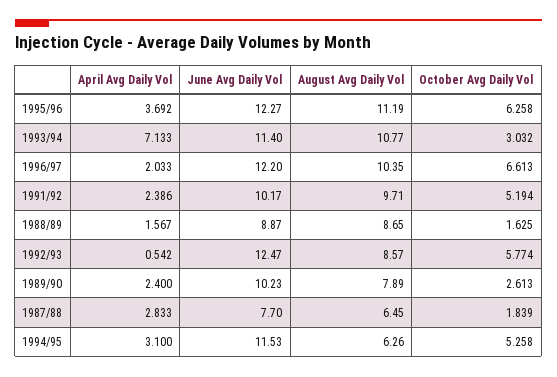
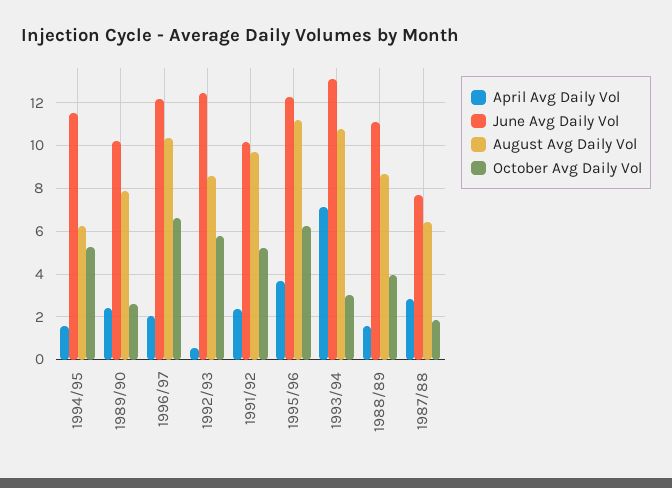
  {
    "April Avg Daily Vol": {
      "1995/96": 3.692,
      "1993/94": 7.133,
      "1996/97": 2.033,
      "1991/92": 2.386,
      "1988/89": 1.567,
      "1992/93": 0.542,
      "1989/90": 2.4,
      "1987/88": 2.833,
-     "1994/95": 3.1
+     "1994/95": 1.5
    },
    "June Avg Daily Vol": {
      "1995/96": 12.27,
-     "1993/94": 11.4,
+     "1993/94": 13,
      "1996/97": 12.2,
      "1991/92": 10.17,
-     "1988/89": 8.87,
+     "1988/89": 11,
      "1992/93": 12.47,
      "1989/90": 10.23,
      "1987/88": 7.7,
      "1994/95": 11.53
    },
    "August Avg Daily Vol": {
      "1995/96": 11.19,
      "1993/94": 10.77,
      "1996/97": 10.35,
      "1991/92": 9.71,
      "1988/89": 8.65,
      "1992/93": 8.57,
      "1989/90": 7.89,
      "1987/88": 6.45,
      "1994/95": 6.26
    },
    "October Avg Daily Vol": {
      "1995/96": 6.258,
      "1993/94": 3.032,
      "1996/97": 6.613,
      "1991/92": 5.194,
-     "1988/89": 1.625,
+     "1988/89": 4,
      "1992/93": 5.774,
      "1989/90": 2.613,
      "1987/88": 1.839,
      "1994/95": 5.258
    }
  }

